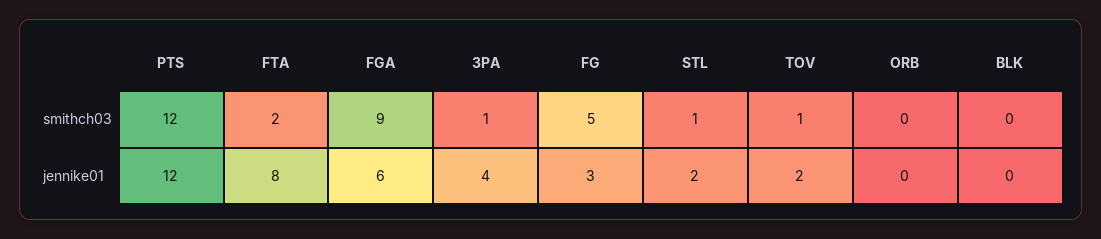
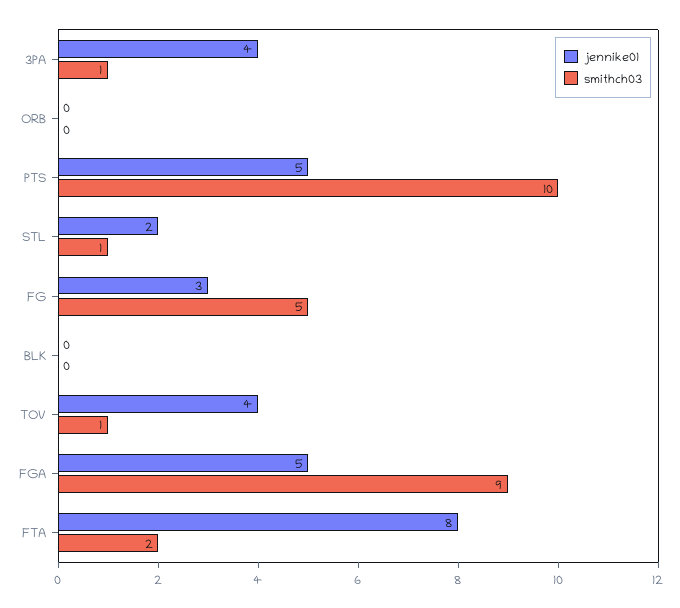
  {
    "smithch03": {
-     "PTS": 12,
+     "PTS": 10,
      "FTA": 2,
      "FGA": 9,
      "3PA": 1,
      "FG": 5,
      "STL": 1,
      "TOV": 1,
      "ORB": 0,
      "BLK": 0
    },
    "jennike01": {
-     "PTS": 12,
+     "PTS": 5,
      "FTA": 8,
-     "FGA": 6,
+     "FGA": 5,
      "3PA": 4,
      "FG": 3,
      "STL": 2,
-     "TOV": 2,
+     "TOV": 4,
      "ORB": 0,
      "BLK": 0
    }
  }

